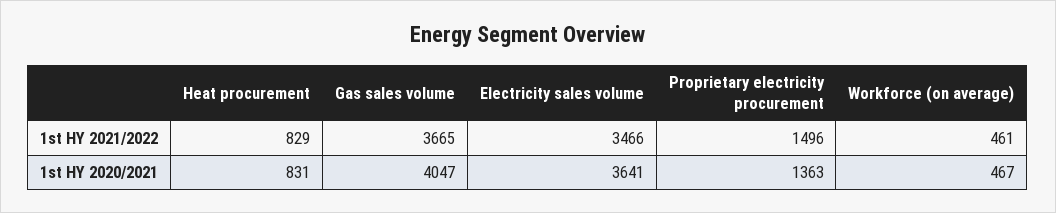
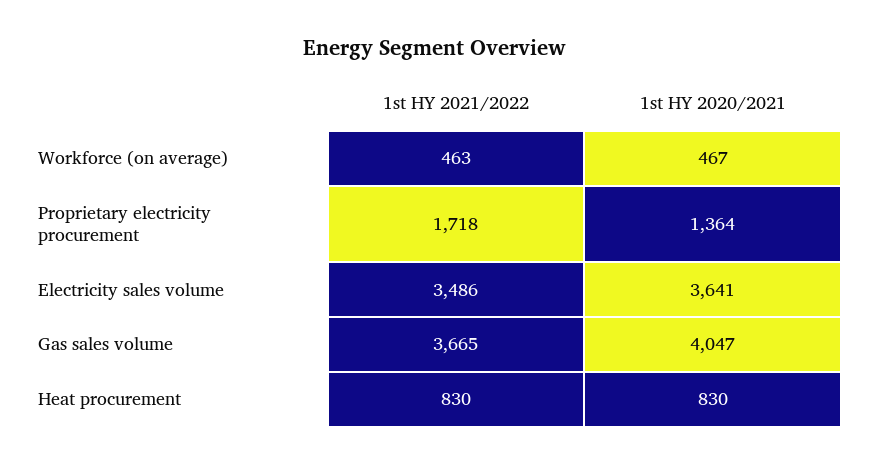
  {
    "Heat procurement": {
-     "1st HY 2021/2022": 829,
+     "1st HY 2021/2022": 830,
-     "1st HY 2020/2021": 831
+     "1st HY 2020/2021": 830
    },
    "Gas sales volume": {
      "1st HY 2021/2022": 3665,
      "1st HY 2020/2021": 4047
    },
    "Electricity sales volume": {
-     "1st HY 2021/2022": 3466,
+     "1st HY 2021/2022": 3486,
      "1st HY 2020/2021": 3641
    },
    "Proprietary electricity procurement": {
-     "1st HY 2021/2022": 1496,
+     "1st HY 2021/2022": 1718,
-     "1st HY 2020/2021": 1363
+     "1st HY 2020/2021": 1364
    },
    "Workforce (on average)": {
-     "1st HY 2021/2022": 461,
+     "1st HY 2021/2022": 463,
      "1st HY 2020/2021": 467
    }
  }

